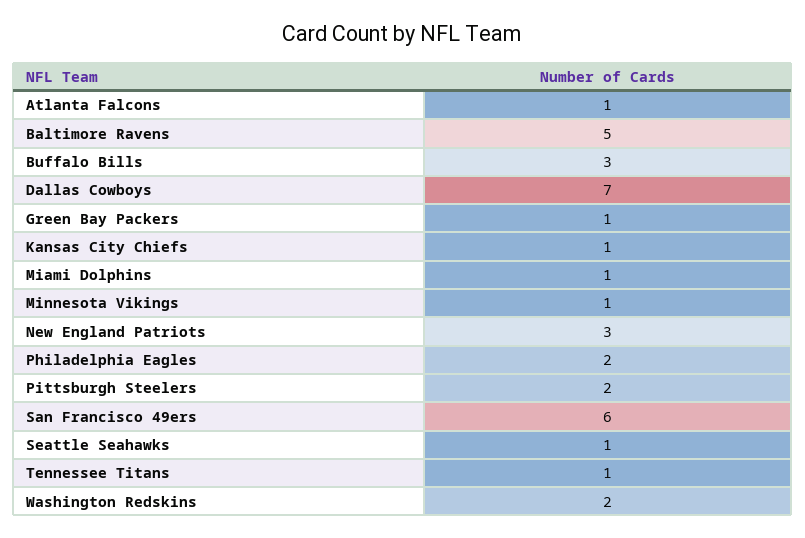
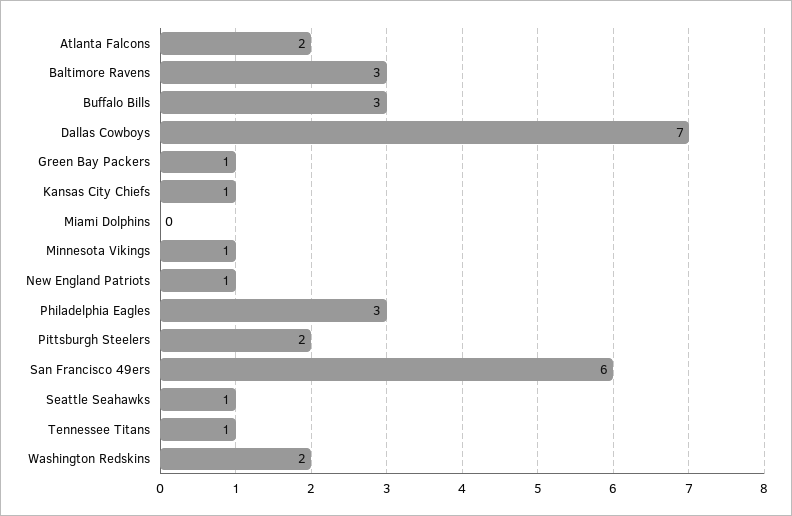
  {
-   "Atlanta Falcons": 1,
+   "Atlanta Falcons": 2,
-   "Baltimore Ravens": 5,
+   "Baltimore Ravens": 3,
    "Buffalo Bills": 3,
    "Dallas Cowboys": 7,
    "Green Bay Packers": 1,
    "Kansas City Chiefs": 1,
-   "Miami Dolphins": 1,
+   "Miami Dolphins": 0,
    "Minnesota Vikings": 1,
-   "New England Patriots": 3,
+   "New England Patriots": 1,
-   "Philadelphia Eagles": 2,
+   "Philadelphia Eagles": 3,
    "Pittsburgh Steelers": 2,
    "San Francisco 49ers": 6,
    "Seattle Seahawks": 1,
    "Tennessee Titans": 1,
    "Washington Redskins": 2
  }

